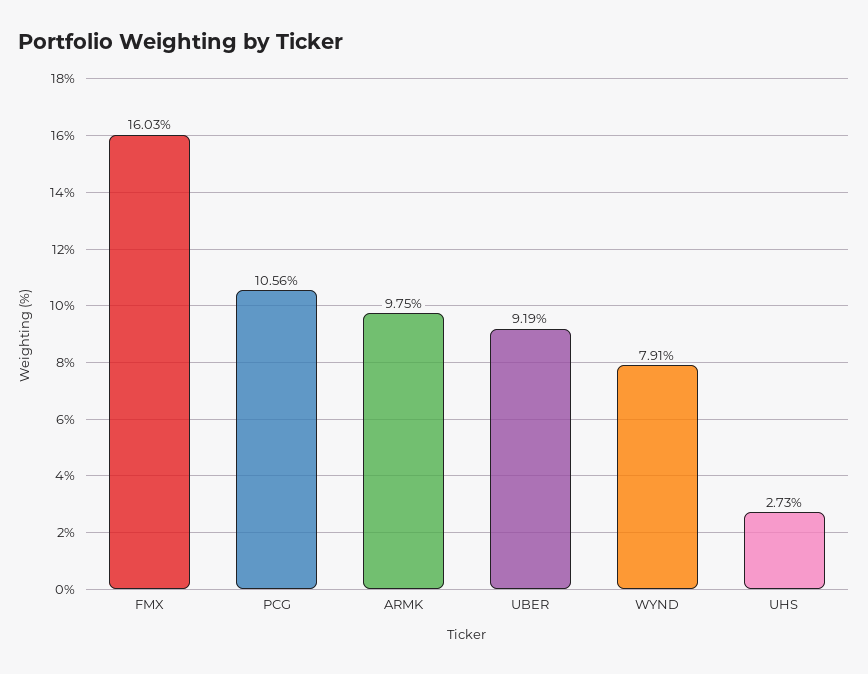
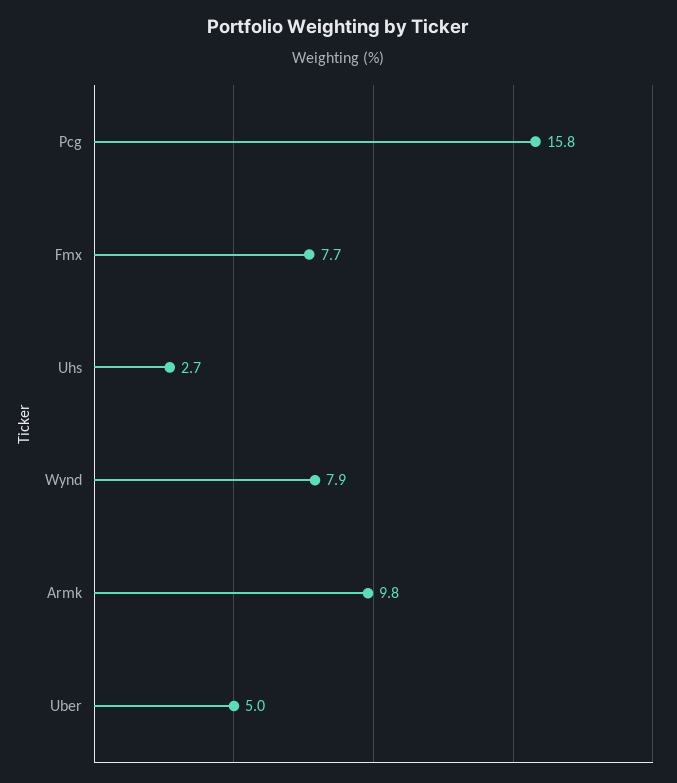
  {
-   "FMX": 16.03,
+   "FMX": 7.7,
-   "PCG": 10.56,
+   "PCG": 15.8,
    "ARMK": 9.75,
-   "UBER": 9.19,
+   "UBER": 5,
    "WYND": 7.91,
    "UHS": 2.73
  }

